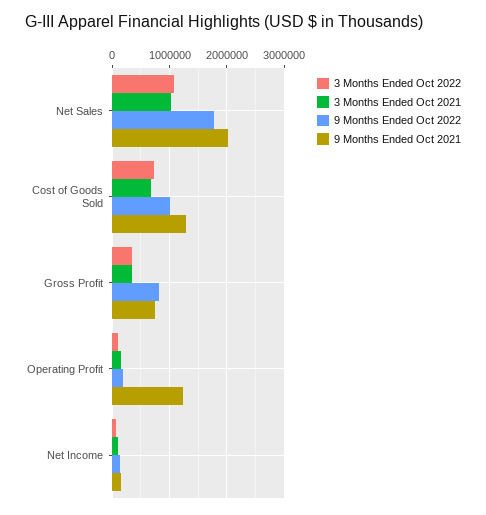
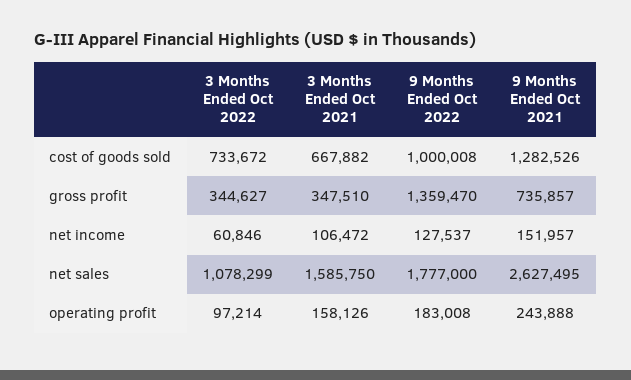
  {
    "3 Months Ended Oct 2022": {
      "Net Sales": 1078299,
      "Cost of Goods Sold": 733672,
      "Gross Profit": 344627,
      "Operating Profit": 97214,
      "Net Income": 60846
    },
    "3 Months Ended Oct 2021": {
-     "Net Sales": 1000000,
+     "Net Sales": 1585750,
      "Cost of Goods Sold": 667882,
      "Gross Profit": 347510,
      "Operating Profit": 158126,
      "Net Income": 106472
    },
    "9 Months Ended Oct 2022": {
      "Net Sales": 1777000,
      "Cost of Goods Sold": 1000008,
-     "Gross Profit": 800000,
+     "Gross Profit": 1359470,
      "Operating Profit": 183008,
      "Net Income": 127537
    },
    "9 Months Ended Oct 2021": {
-     "Net Sales": 2000000,
+     "Net Sales": 2627495,
      "Cost of Goods Sold": 1282526,
      "Gross Profit": 735857,
-     "Operating Profit": 1200000,
+     "Operating Profit": 243888,
      "Net Income": 151957
    }
  }

